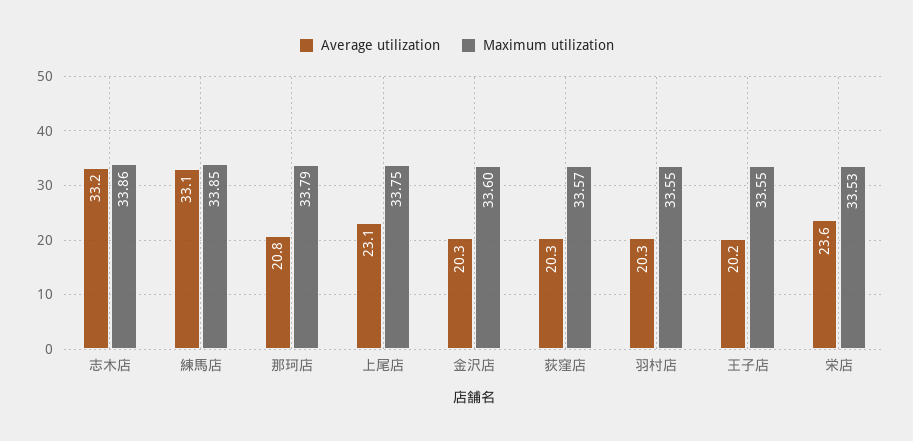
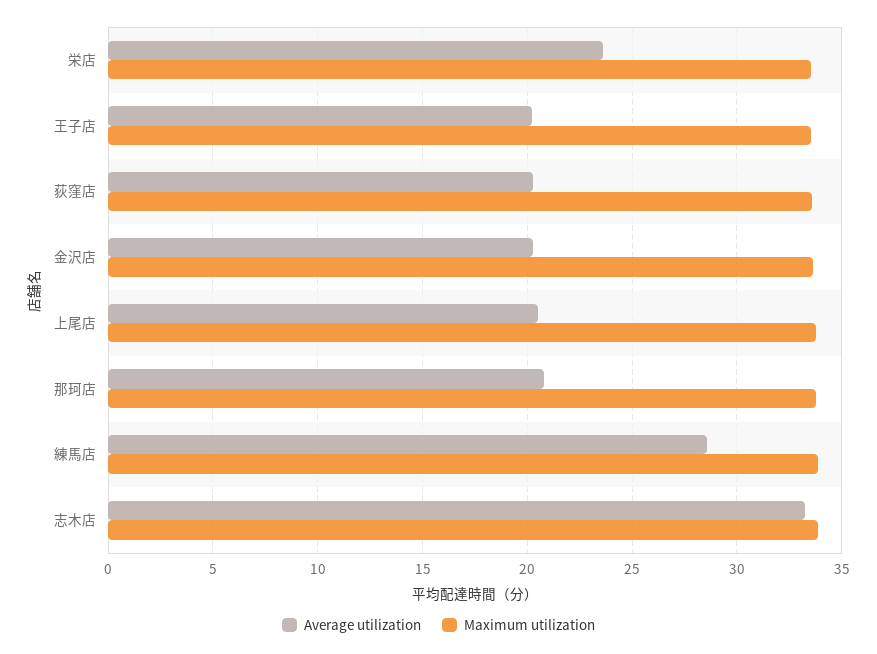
  {
    "Average utilization": {
      "志木店": 33.2,
-     "練馬店": 33.1,
+     "練馬店": 28.5,
      "那珂店": 20.8,
-     "上尾店": 23.1,
+     "上尾店": 20.5,
      "金沢店": 20.3,
      "荻窪店": 20.3,
-     "羽村店": 20.3,
      "王子店": 20.2,
      "栄店": 23.6
    },
    "Maximum utilization": {
      "志木店": 33.86,
      "練馬店": 33.85,
      "那珂店": 33.79,
      "上尾店": 33.75,
      "金沢店": 33.6,
      "荻窪店": 33.57,
-     "羽村店": 33.55,
      "王子店": 33.55,
      "栄店": 33.53
    }
  }

